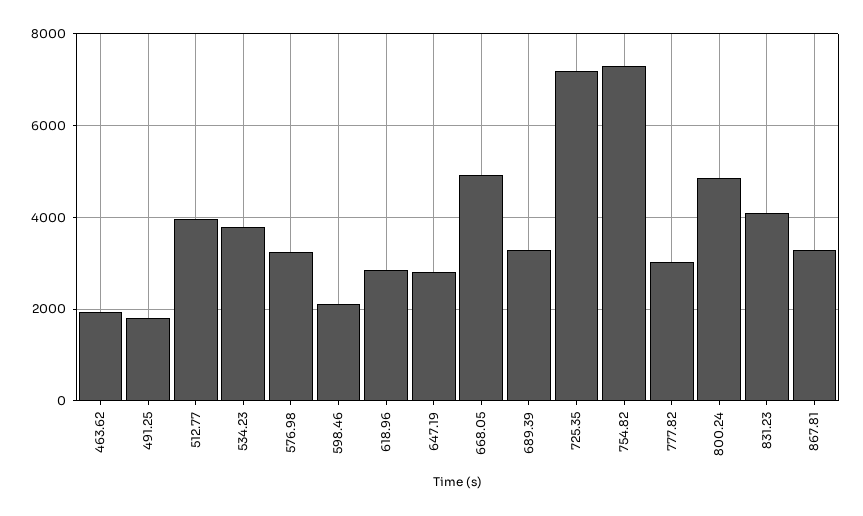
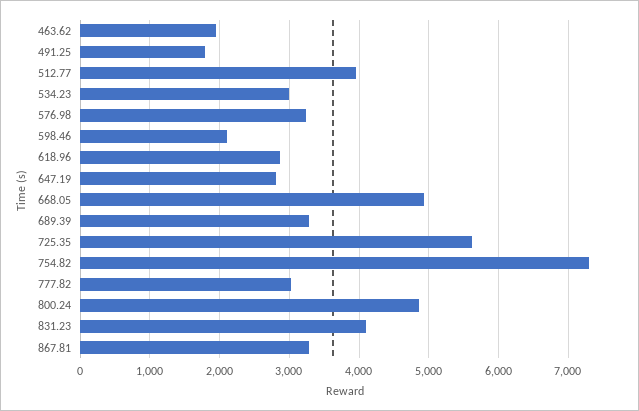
  {
    "463.62": 1900,
    "491.25": 1800,
    "512.77": 4000,
-   "534.23": 3800,
+   "534.23": 3000,
    "576.98": 3200,
    "598.46": 2100,
    "618.96": 2900,
    "647.19": 2800,
    "668.05": 4900,
    "689.39": 3300,
-   "725.35": 7200,
+   "725.35": 5600,
    "754.82": 7300,
    "777.82": 3000,
    "800.24": 4900,
    "831.23": 4100,
    "867.81": 3300
  }

